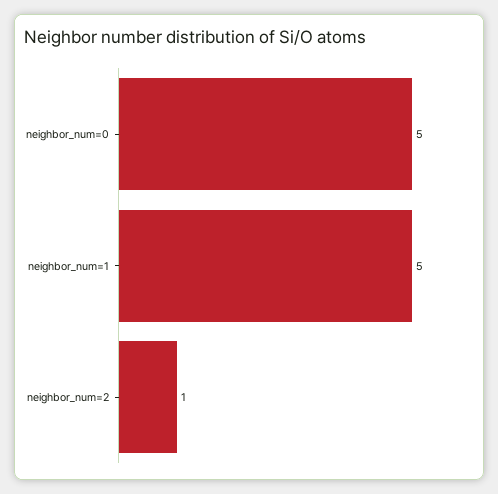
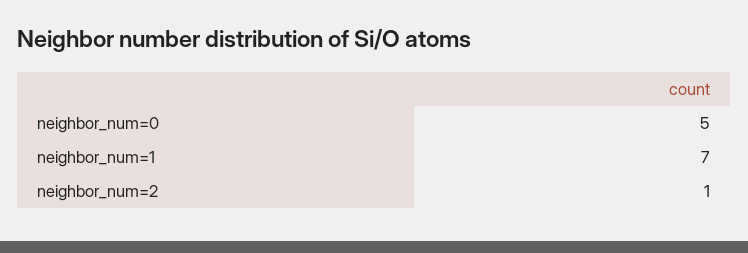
  {
    "neighbor_num=0": 5,
-   "neighbor_num=1": 5,
+   "neighbor_num=1": 7,
    "neighbor_num=2": 1
  }

